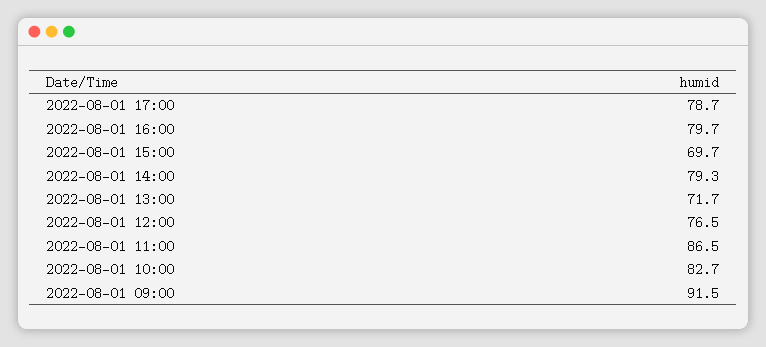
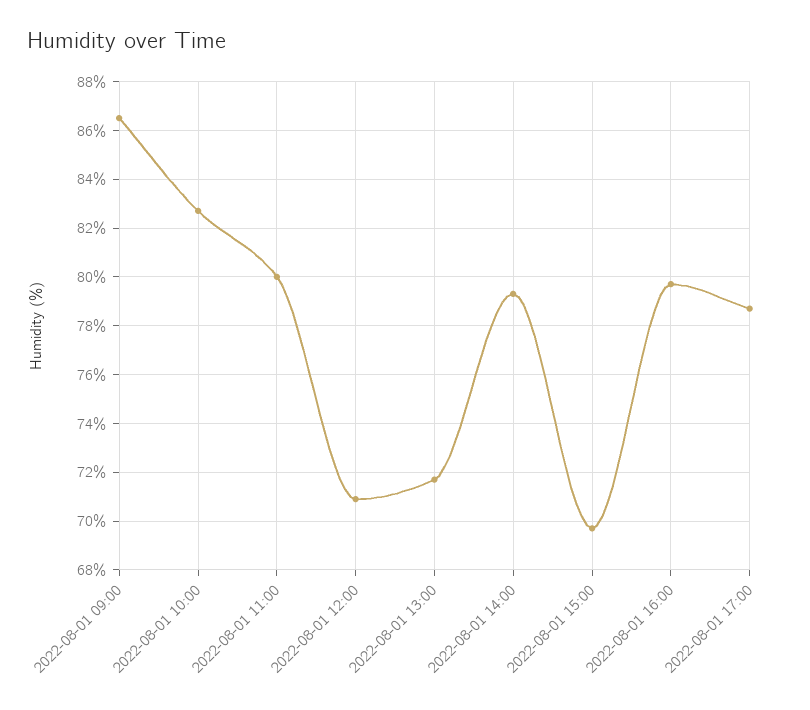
  {
    "2022-08-01 17:00": 78.7,
    "2022-08-01 16:00": 79.7,
    "2022-08-01 15:00": 69.7,
    "2022-08-01 14:00": 79.3,
    "2022-08-01 13:00": 71.7,
-   "2022-08-01 12:00": 76.5,
+   "2022-08-01 12:00": 71,
-   "2022-08-01 11:00": 86.5,
+   "2022-08-01 11:00": 80,
    "2022-08-01 10:00": 82.7,
-   "2022-08-01 09:00": 91.5
+   "2022-08-01 09:00": 86.5
  }

